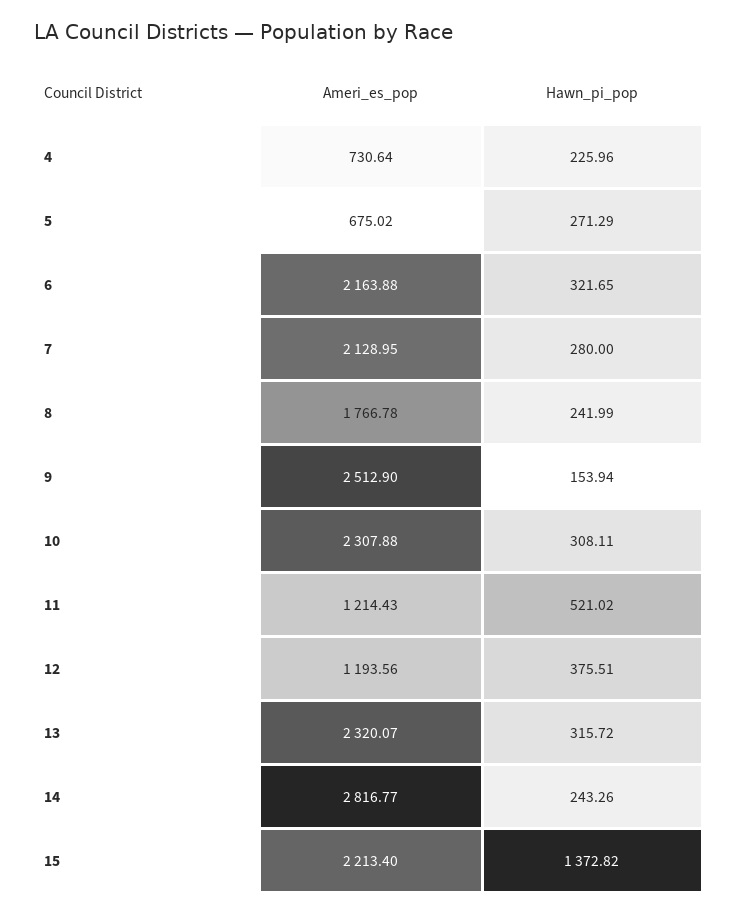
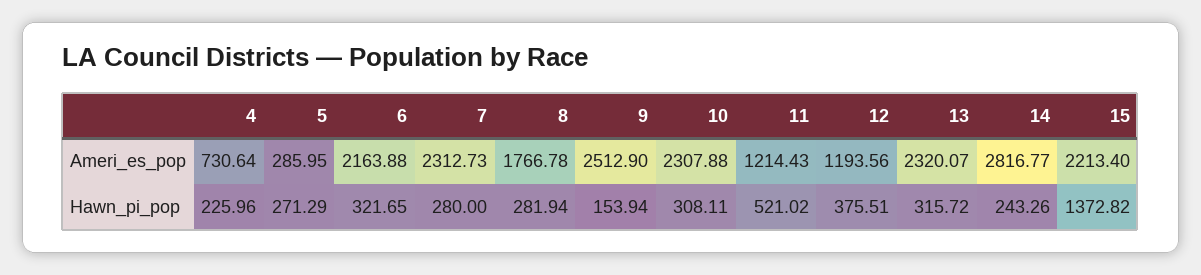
  {
    "Ameri_es_pop": {
      "4": 730.64,
-     "5": 675.02,
+     "5": 285.95,
      "6": 2163.88,
-     "7": 2128.95,
+     "7": 2312.73,
      "8": 1766.78,
      "9": 2512.9,
      "10": 2307.88,
      "11": 1214.43,
      "12": 1193.56,
      "13": 2320.07,
      "14": 2816.77,
      "15": 2213.4
    },
    "Hawn_pi_pop": {
      "4": 225.96,
      "5": 271.29,
      "6": 321.65,
      "7": 280,
-     "8": 241.99,
+     "8": 281.94,
      "9": 153.94,
      "10": 308.11,
      "11": 521.02,
      "12": 375.51,
      "13": 315.72,
      "14": 243.26,
      "15": 1372.82
    }
  }

